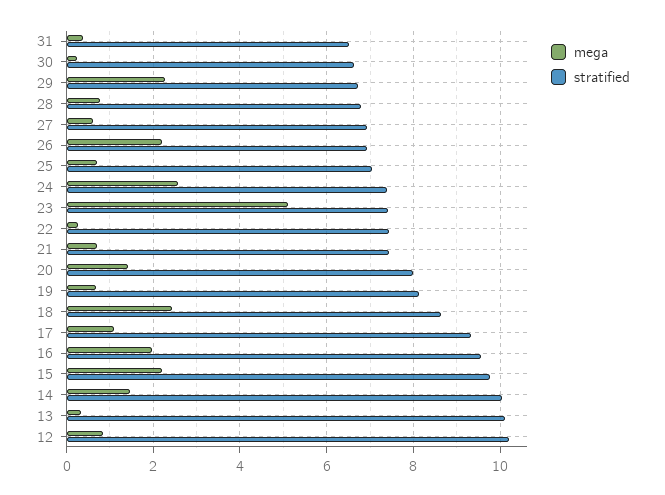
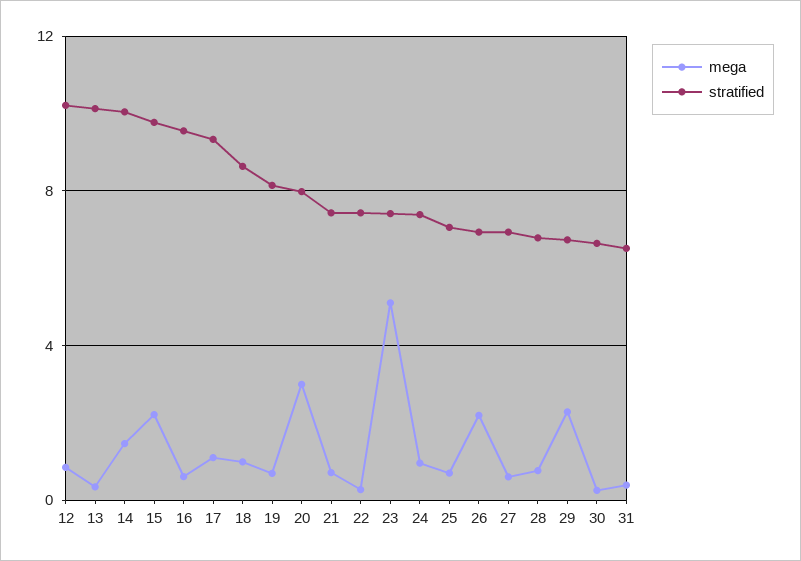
  {
    "mega": {
      "31": 0.4,
      "30": 0.2,
      "29": 2.2,
      "28": 0.8,
      "27": 0.6,
      "26": 2.2,
      "25": 0.8,
-     "24": 2.6,
+     "24": 1,
      "23": 5.2,
      "22": 0.2,
      "21": 0.8,
-     "20": 1.4,
+     "20": 3,
      "19": 0.6,
-     "18": 2.4,
+     "18": 1,
      "17": 1.2,
-     "16": 2,
+     "16": 0.5,
      "15": 2.2,
      "14": 1.4,
      "13": 0.4,
      "12": 0.8
    },
    "stratified": {
      "31": 6.6,
      "30": 6.6,
      "29": 6.8,
      "28": 6.8,
      "27": 7,
      "26": 7,
      "25": 7,
      "24": 7.4,
      "23": 7.4,
      "22": 7.4,
      "21": 7.4,
      "20": 8,
      "19": 8.2,
      "18": 8.6,
      "17": 9.4,
      "16": 9.6,
      "15": 9.8,
      "14": 10,
      "13": 10.2,
      "12": 10.2
    }
  }

